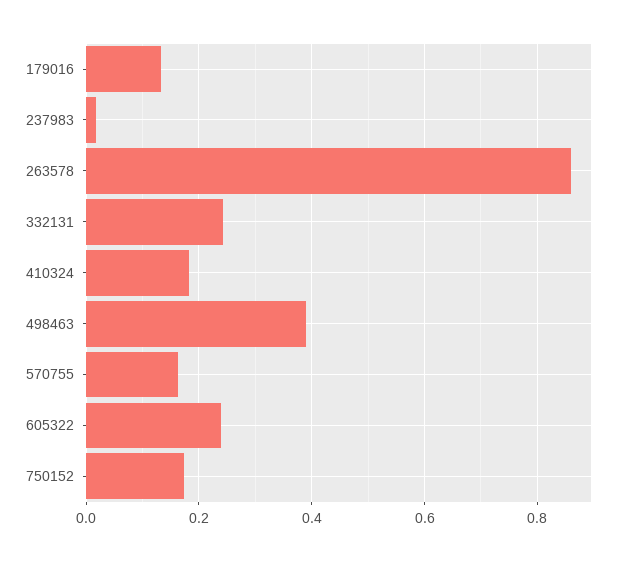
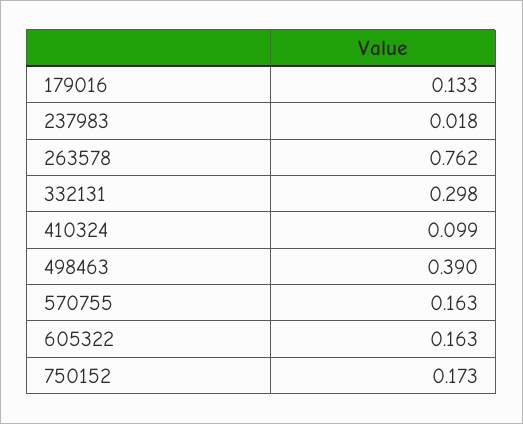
  {
    "179016": 0.133,
    "237983": 0.018,
-   "263578": 0.86,
+   "263578": 0.762,
-   "332131": 0.24,
+   "332131": 0.298,
-   "410324": 0.18,
+   "410324": 0.099,
    "498463": 0.39,
    "570755": 0.163,
-   "605322": 0.24,
+   "605322": 0.163,
    "750152": 0.173
  }

